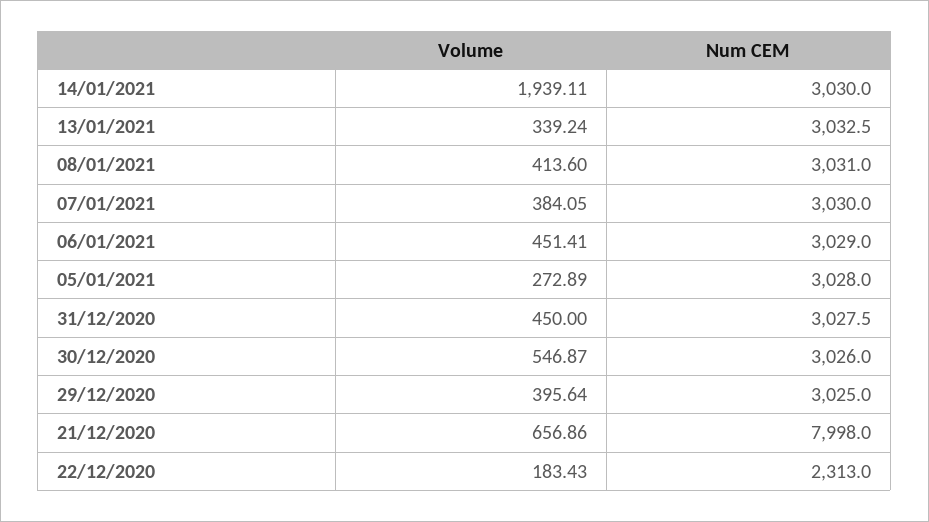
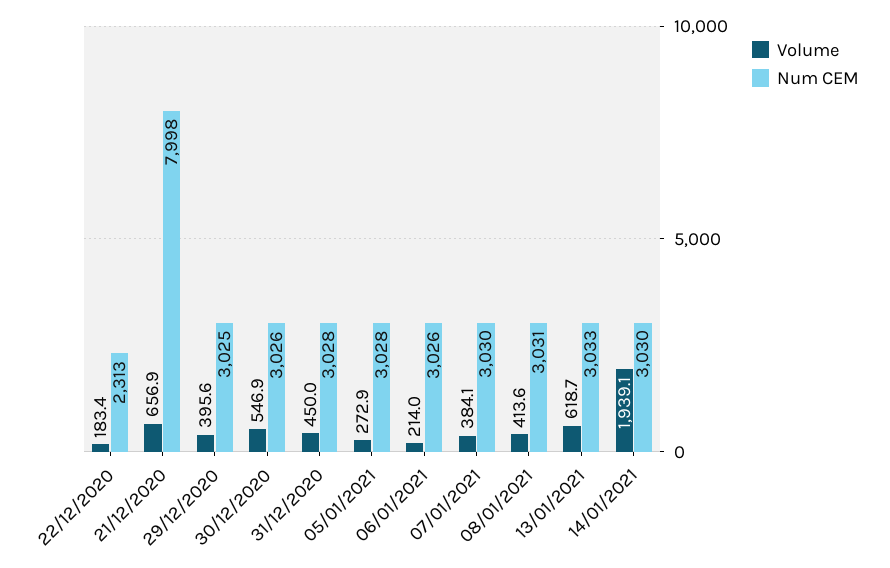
  {
    "Volume": {
      "14/01/2021": 1939.11,
-     "13/01/2021": 339.24,
+     "13/01/2021": 618.7,
      "08/01/2021": 413.6,
      "07/01/2021": 384.05,
-     "06/01/2021": 451.41,
+     "06/01/2021": 214,
      "05/01/2021": 272.89,
      "31/12/2020": 450,
      "30/12/2020": 546.87,
      "29/12/2020": 395.64,
      "21/12/2020": 656.86,
      "22/12/2020": 183.43
    },
    "Num CEM": {
      "14/01/2021": 3030,
      "13/01/2021": 3032.5,
      "08/01/2021": 3031,
      "07/01/2021": 3030,
-     "06/01/2021": 3029,
+     "06/01/2021": 3026,
      "05/01/2021": 3028,
      "31/12/2020": 3027.5,
      "30/12/2020": 3026,
      "29/12/2020": 3025,
      "21/12/2020": 7998,
      "22/12/2020": 2313
    }
  }

